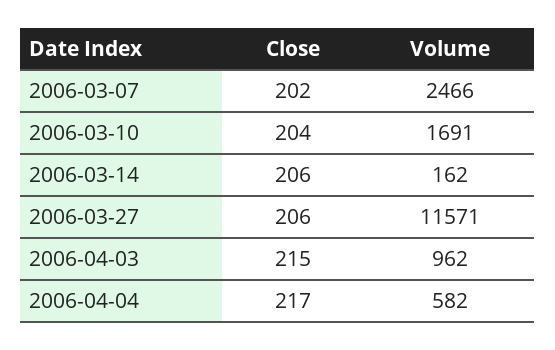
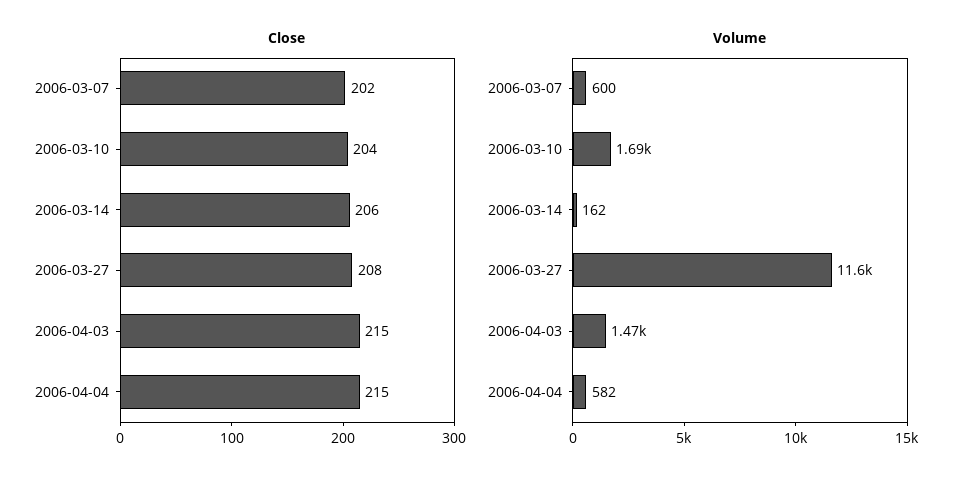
  {
    "Close": {
      "2006-03-07": 202,
      "2006-03-10": 204,
      "2006-03-14": 206,
-     "2006-03-27": 206,
+     "2006-03-27": 208,
      "2006-04-03": 215,
-     "2006-04-04": 217
+     "2006-04-04": 215
    },
    "Volume": {
-     "2006-03-07": 2466,
+     "2006-03-07": 600,
      "2006-03-10": 1691,
      "2006-03-14": 162,
      "2006-03-27": 11571,
-     "2006-04-03": 962,
+     "2006-04-03": 1470,
      "2006-04-04": 582
    }
  }

